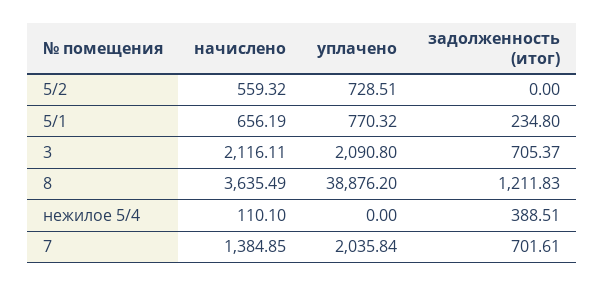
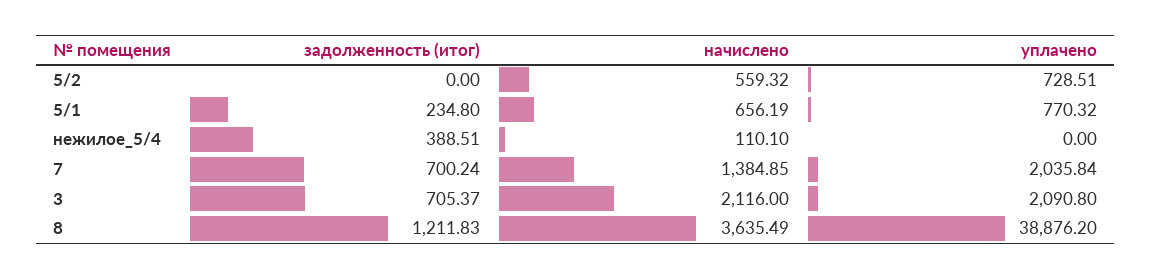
  {
    "начислено": {
      "5/2": 559.32,
      "5/1": 656.19,
-     "3": 2116.11,
+     "3": 2116,
      "8": 3635.49,
      "нежилое 5/4": 110.1,
      "7": 1384.85
    },
    "уплачено": {
      "5/2": 728.51,
      "5/1": 770.32,
      "3": 2090.8,
      "8": 38876.2,
      "нежилое 5/4": 0,
      "7": 2035.84
    },
    "задолженность (итог)": {
      "5/2": 0,
      "5/1": 234.8,
      "3": 705.37,
      "8": 1211.83,
      "нежилое 5/4": 388.51,
-     "7": 701.61
+     "7": 700.24
    }
  }

